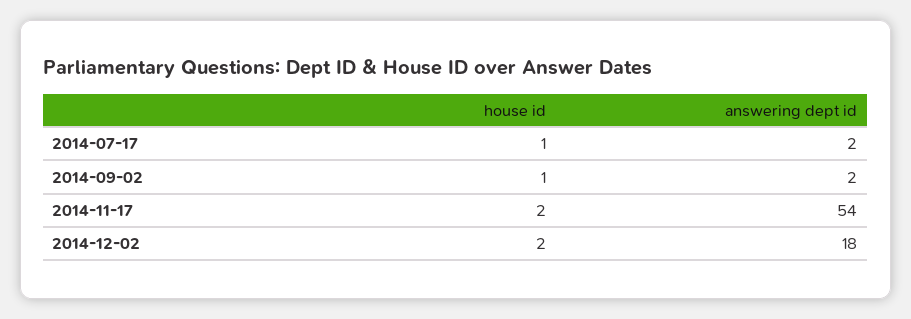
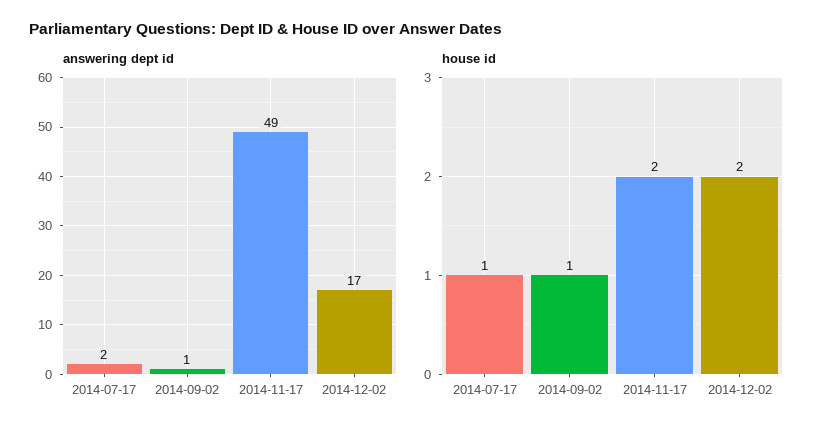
  {
    "house id": {
      "2014-07-17": 1,
      "2014-09-02": 1,
      "2014-11-17": 2,
      "2014-12-02": 2
    },
    "answering dept id": {
      "2014-07-17": 2,
-     "2014-09-02": 2,
+     "2014-09-02": 1,
-     "2014-11-17": 54,
+     "2014-11-17": 49,
-     "2014-12-02": 18
+     "2014-12-02": 17
    }
  }

